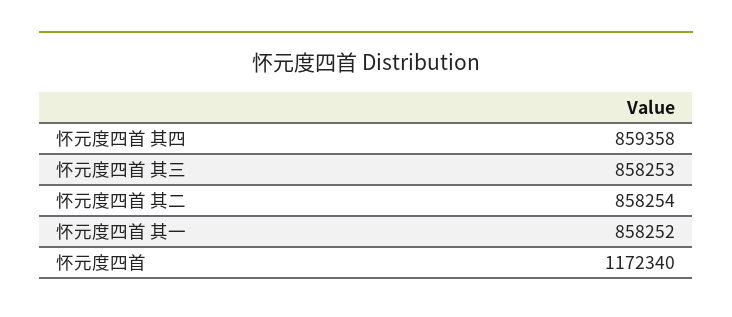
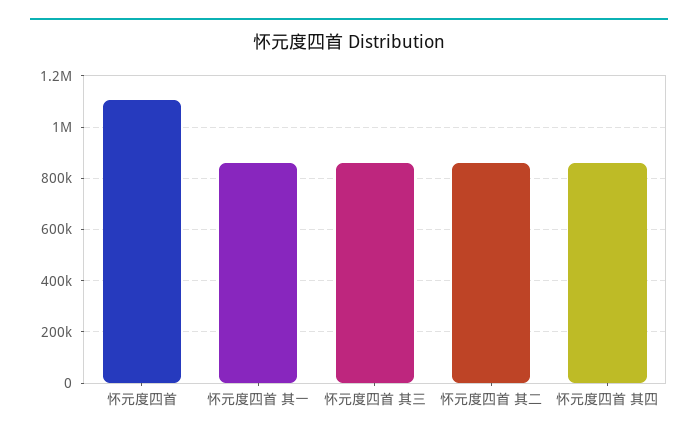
  {
    "怀元度四首 其四": 859358,
    "怀元度四首 其三": 858253,
    "怀元度四首 其二": 858254,
    "怀元度四首 其一": 858252,
-   "怀元度四首": 1172340
+   "怀元度四首": 1100000
  }

